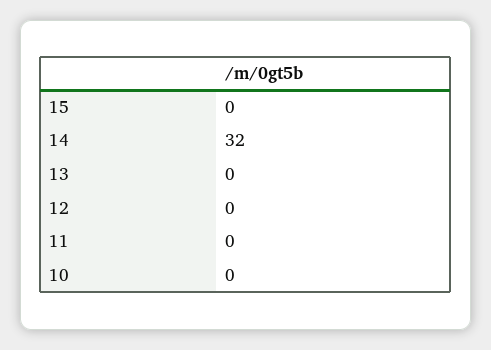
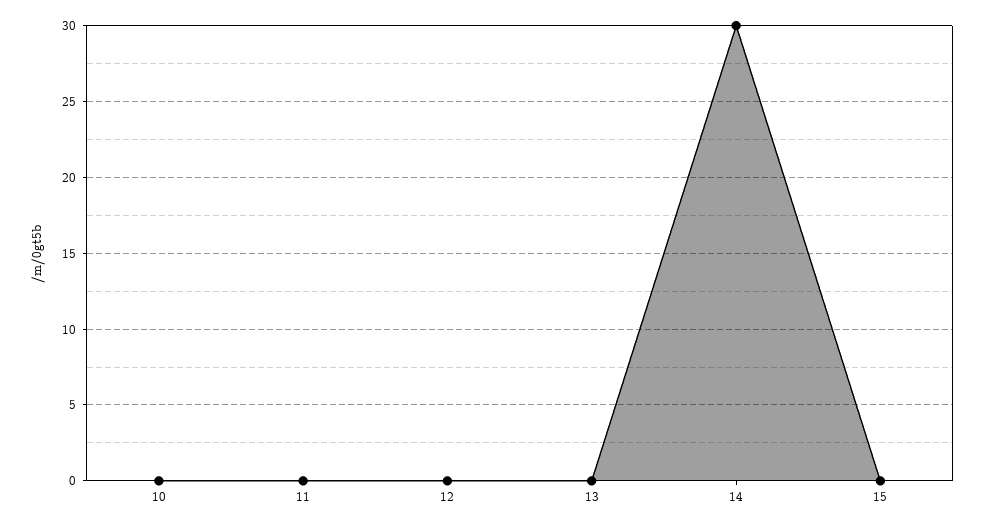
  {
    "15": 0,
-   "14": 32,
+   "14": 30,
    "13": 0,
    "12": 0,
    "11": 0,
    "10": 0
  }

